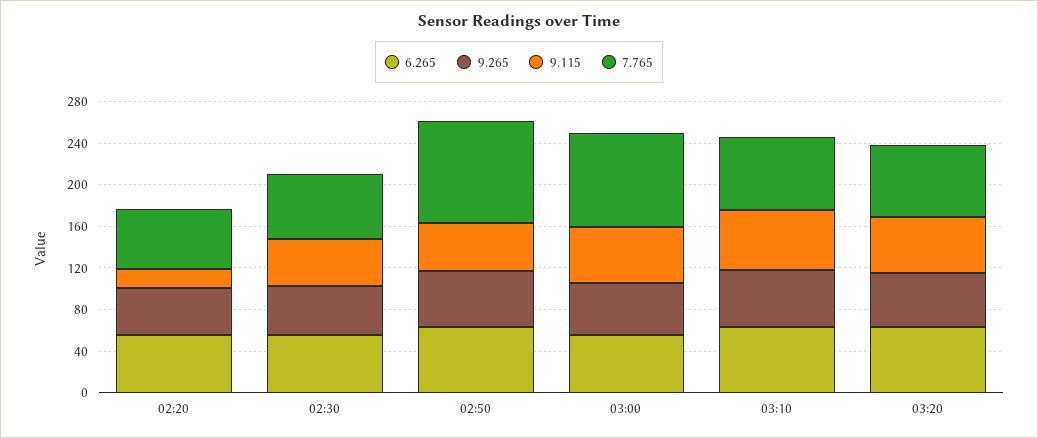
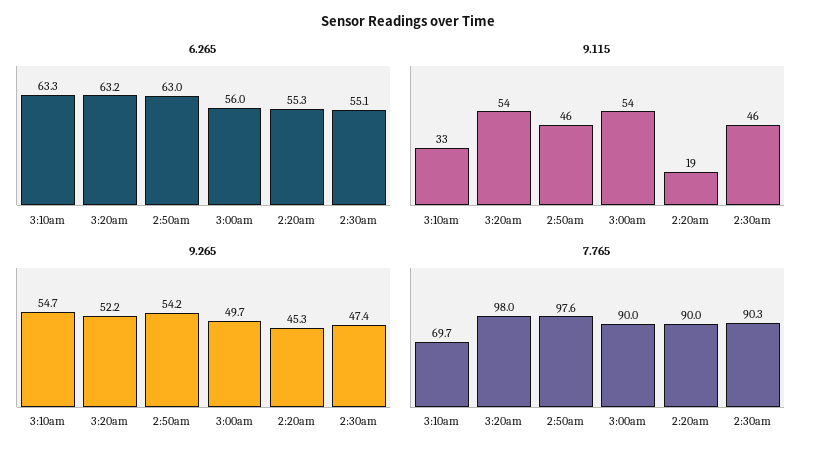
  {
    "6.265": {
      "02:20": 55.3,
      "02:30": 55.1,
      "02:50": 63,
      "03:00": 56,
      "03:10": 63.3,
      "03:20": 63.2
    },
    "9.265": {
      "02:20": 45.3,
      "02:30": 47.4,
      "02:50": 54.2,
      "03:00": 49.7,
      "03:10": 54.7,
      "03:20": 52.2
    },
    "9.115": {
      "02:20": 19,
      "02:30": 46,
      "02:50": 46,
      "03:00": 54,
-     "03:10": 60,
+     "03:10": 33,
      "03:20": 54
    },
    "7.765": {
-     "02:20": 60,
+     "02:20": 90,
-     "02:30": 60,
+     "02:30": 90.3,
      "02:50": 97.6,
      "03:00": 90,
      "03:10": 69.7,
-     "03:20": 70
+     "03:20": 98
    }
  }

